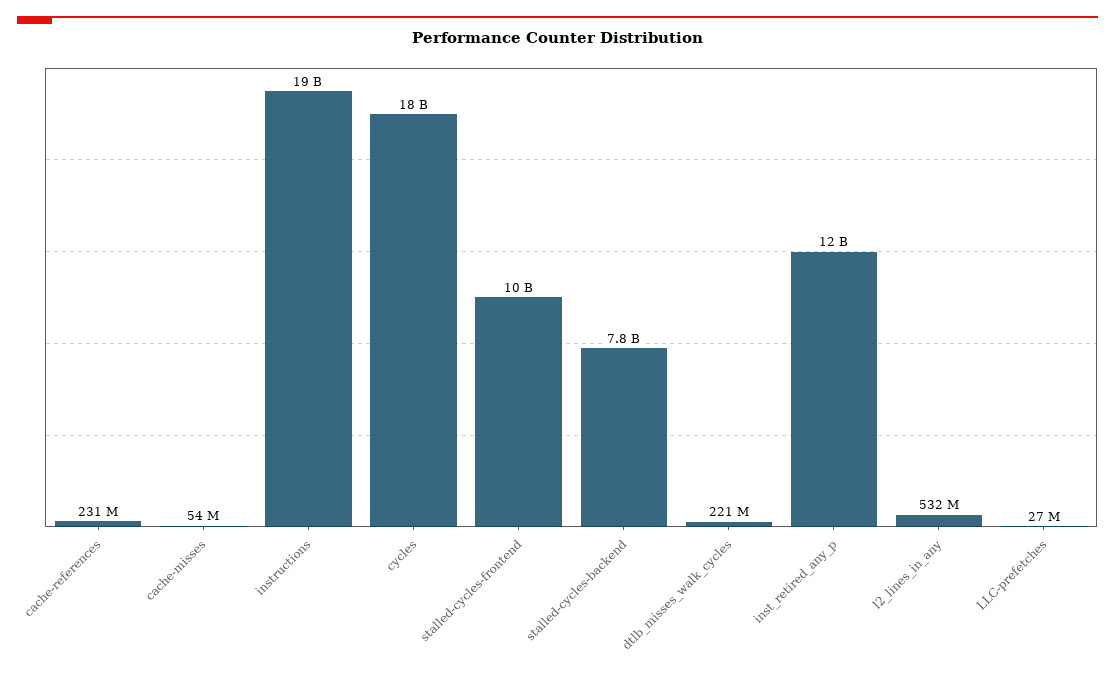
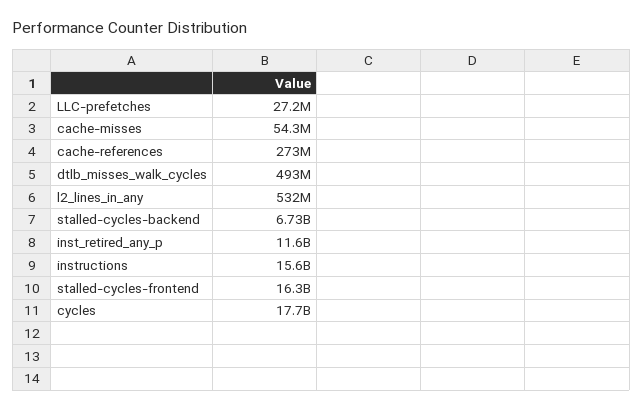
  {
-   "cache-references": 231000000,
+   "cache-references": 273000000,
    "cache-misses": 54300000,
-   "instructions": 19000000000,
+   "instructions": 15600000000,
    "cycles": 17700000000,
-   "stalled-cycles-frontend": 10000000000,
+   "stalled-cycles-frontend": 16300000000,
-   "stalled-cycles-backend": 7800000000,
+   "stalled-cycles-backend": 6730000000,
-   "dtlb_misses_walk_cycles": 221000000,
+   "dtlb_misses_walk_cycles": 493000000,
    "inst_retired_any_p": 11600000000,
    "l2_lines_in_any": 532000000,
    "LLC-prefetches": 27200000
  }

